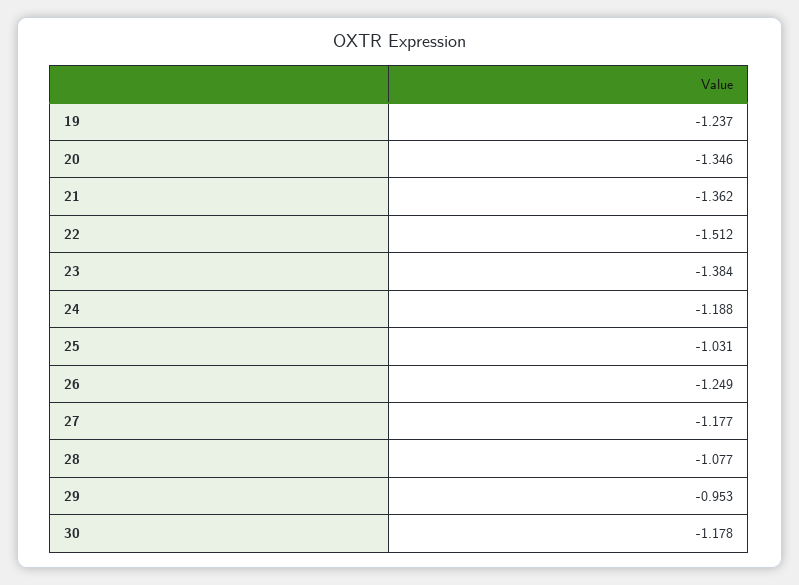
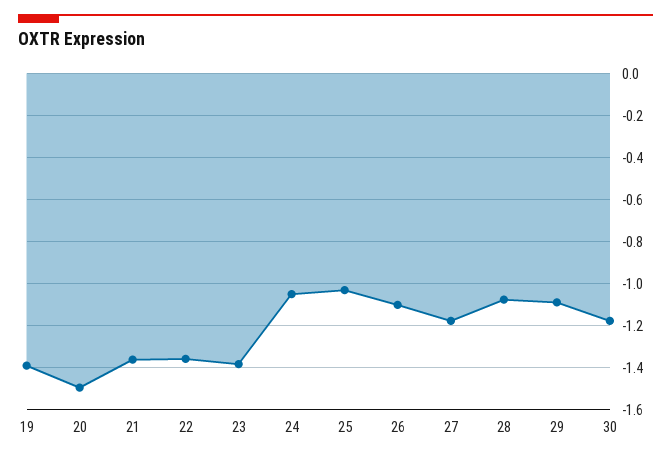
  {
-   "19": -1.237,
+   "19": -1.4,
-   "20": -1.346,
+   "20": -1.5,
    "21": -1.362,
-   "22": -1.512,
+   "22": -1.35,
    "23": -1.384,
-   "24": -1.188,
+   "24": -1.05,
    "25": -1.031,
-   "26": -1.249,
+   "26": -1.1,
    "27": -1.177,
    "28": -1.077,
-   "29": -0.953,
+   "29": -1.1,
    "30": -1.178
  }

